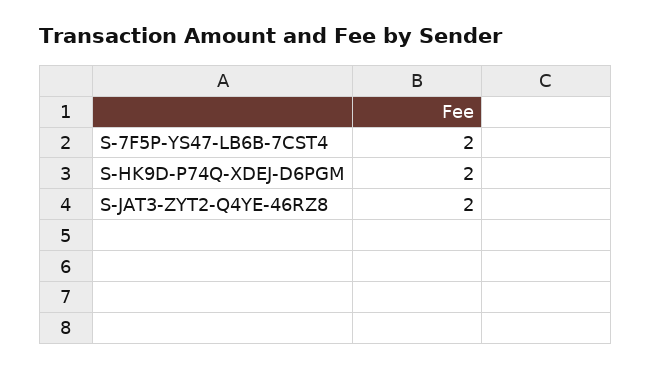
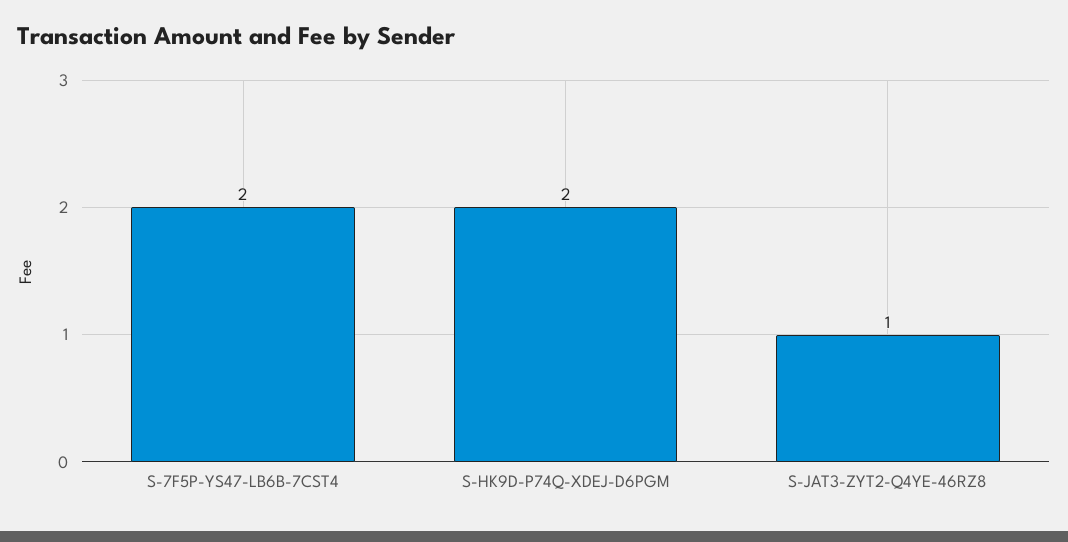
  {
    "S-7F5P-YS47-LB6B-7CST4": 2,
    "S-HK9D-P74Q-XDEJ-D6PGM": 2,
-   "S-JAT3-ZYT2-Q4YE-46RZ8": 2
+   "S-JAT3-ZYT2-Q4YE-46RZ8": 1
  }

